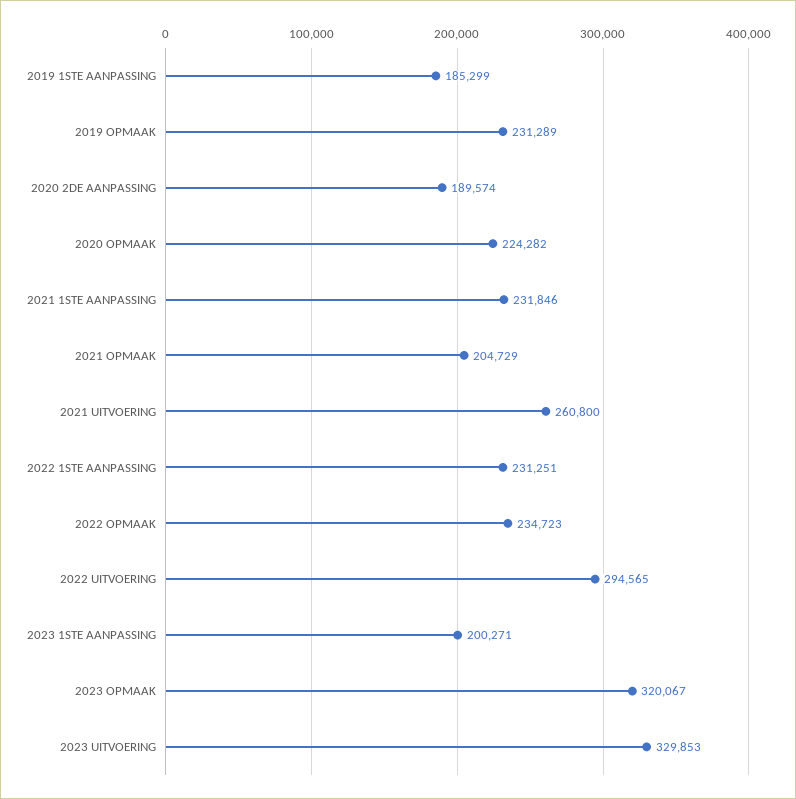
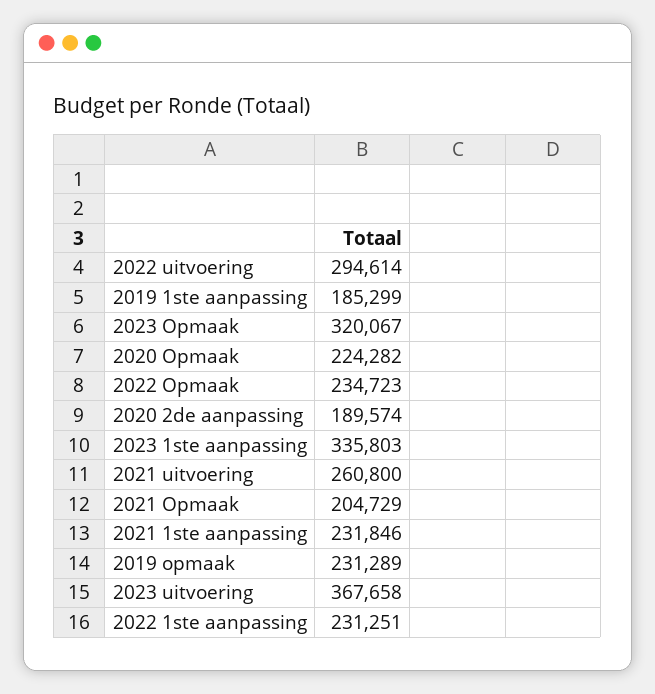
  {
    "2019 1STE AANPASSING": 185299,
    "2019 OPMAAK": 231289,
    "2020 2DE AANPASSING": 189574,
    "2020 OPMAAK": 224282,
    "2021 1STE AANPASSING": 231846,
    "2021 OPMAAK": 204729,
    "2021 UITVOERING": 260800,
    "2022 1STE AANPASSING": 231251,
    "2022 OPMAAK": 234723,
-   "2022 UITVOERING": 294565,
+   "2022 UITVOERING": 294614,
-   "2023 1STE AANPASSING": 200271,
+   "2023 1STE AANPASSING": 335803,
    "2023 OPMAAK": 320067,
-   "2023 UITVOERING": 329853
+   "2023 UITVOERING": 367658
  }

